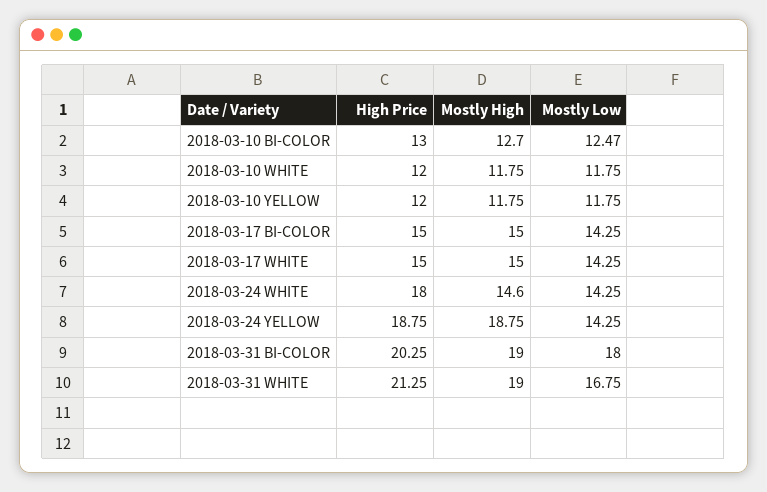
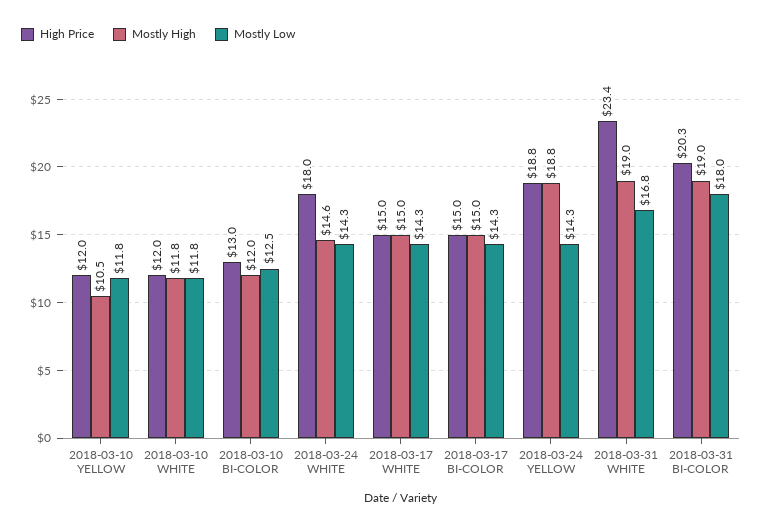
  {
    "High Price": {
      "2018-03-10 BI-COLOR": 13,
      "2018-03-10 WHITE": 12,
      "2018-03-10 YELLOW": 12,
      "2018-03-17 BI-COLOR": 15,
      "2018-03-17 WHITE": 15,
      "2018-03-24 WHITE": 18,
      "2018-03-24 YELLOW": 18.75,
      "2018-03-31 BI-COLOR": 20.25,
-     "2018-03-31 WHITE": 21.25
+     "2018-03-31 WHITE": 23.4
    },
    "Mostly High": {
-     "2018-03-10 BI-COLOR": 12.7,
+     "2018-03-10 BI-COLOR": 12,
      "2018-03-10 WHITE": 11.75,
-     "2018-03-10 YELLOW": 11.75,
+     "2018-03-10 YELLOW": 10.5,
      "2018-03-17 BI-COLOR": 15,
      "2018-03-17 WHITE": 15,
      "2018-03-24 WHITE": 14.6,
      "2018-03-24 YELLOW": 18.75,
      "2018-03-31 BI-COLOR": 19,
      "2018-03-31 WHITE": 19
    },
    "Mostly Low": {
      "2018-03-10 BI-COLOR": 12.47,
      "2018-03-10 WHITE": 11.75,
      "2018-03-10 YELLOW": 11.75,
      "2018-03-17 BI-COLOR": 14.25,
      "2018-03-17 WHITE": 14.25,
      "2018-03-24 WHITE": 14.25,
      "2018-03-24 YELLOW": 14.25,
      "2018-03-31 BI-COLOR": 18,
      "2018-03-31 WHITE": 16.75
    }
  }

